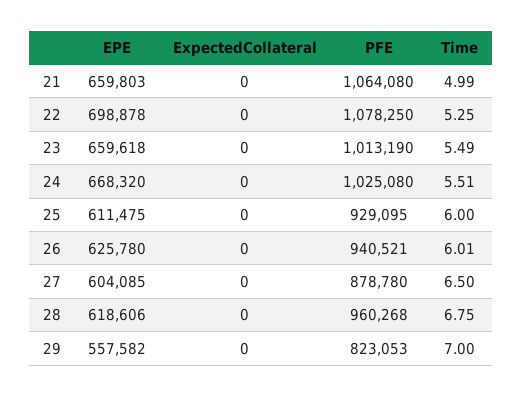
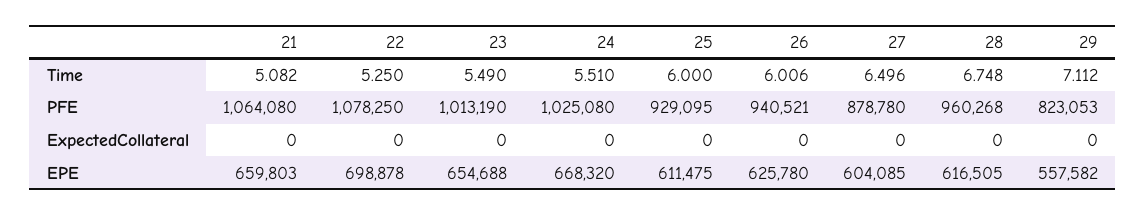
  {
    "EPE": {
      "21": 659803,
      "22": 698878,
-     "23": 659618,
+     "23": 654688,
      "24": 668320,
      "25": 611475,
      "26": 625780,
      "27": 604085,
-     "28": 618606,
+     "28": 616505,
      "29": 557582
    },
    "ExpectedCollateral": {
      "21": 0,
      "22": 0,
      "23": 0,
      "24": 0,
      "25": 0,
      "26": 0,
      "27": 0,
      "28": 0,
      "29": 0
    },
    "PFE": {
      "21": 1064080,
      "22": 1078250,
      "23": 1013190,
      "24": 1025080,
      "25": 929095,
      "26": 940521,
      "27": 878780,
      "28": 960268,
      "29": 823053
    },
    "Time": {
-     "21": 4.99,
+     "21": 5.082,
      "22": 5.25,
      "23": 5.49,
      "24": 5.51,
      "25": 6,
      "26": 6.006,
      "27": 6.496,
      "28": 6.748,
-     "29": 7
+     "29": 7.112
    }
  }

